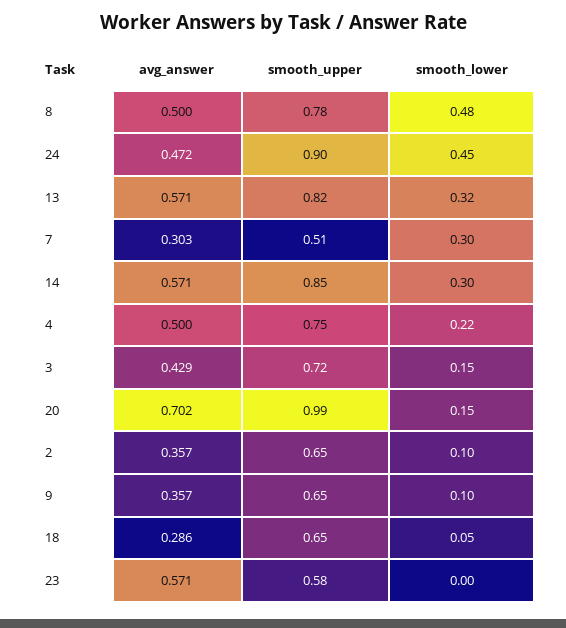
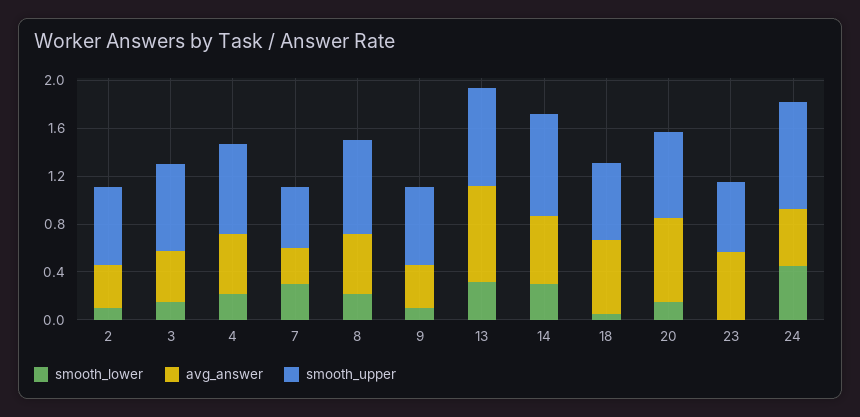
  {
    "avg_answer": {
      "8": 0.5,
      "24": 0.472,
-     "13": 0.571,
+     "13": 0.8,
      "7": 0.303,
      "14": 0.571,
      "4": 0.5,
      "3": 0.429,
      "20": 0.702,
      "2": 0.357,
      "9": 0.357,
-     "18": 0.286,
+     "18": 0.6,
      "23": 0.571
    },
    "smooth_upper": {
      "8": 0.78,
      "24": 0.9,
      "13": 0.82,
      "7": 0.51,
      "14": 0.85,
      "4": 0.75,
      "3": 0.72,
-     "20": 0.99,
+     "20": 0.7,
      "2": 0.65,
      "9": 0.65,
      "18": 0.65,
      "23": 0.58
    },
    "smooth_lower": {
-     "8": 0.48,
+     "8": 0.2,
      "24": 0.45,
      "13": 0.32,
      "7": 0.3,
      "14": 0.3,
      "4": 0.22,
      "3": 0.15,
      "20": 0.15,
      "2": 0.1,
      "9": 0.1,
      "18": 0.05,
      "23": 0
    }
  }

